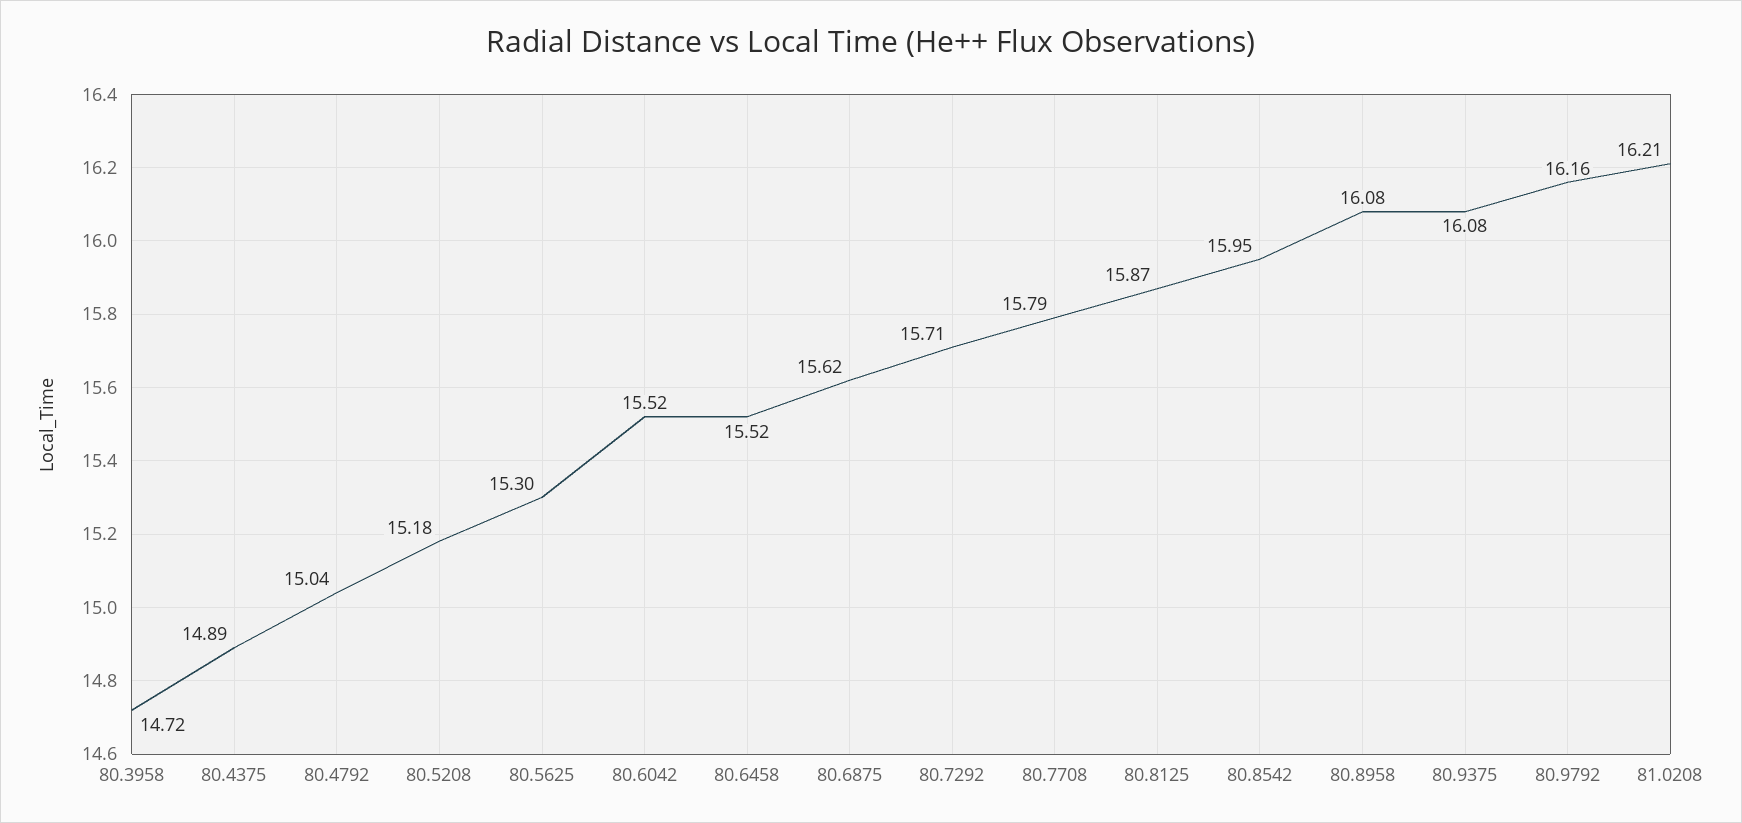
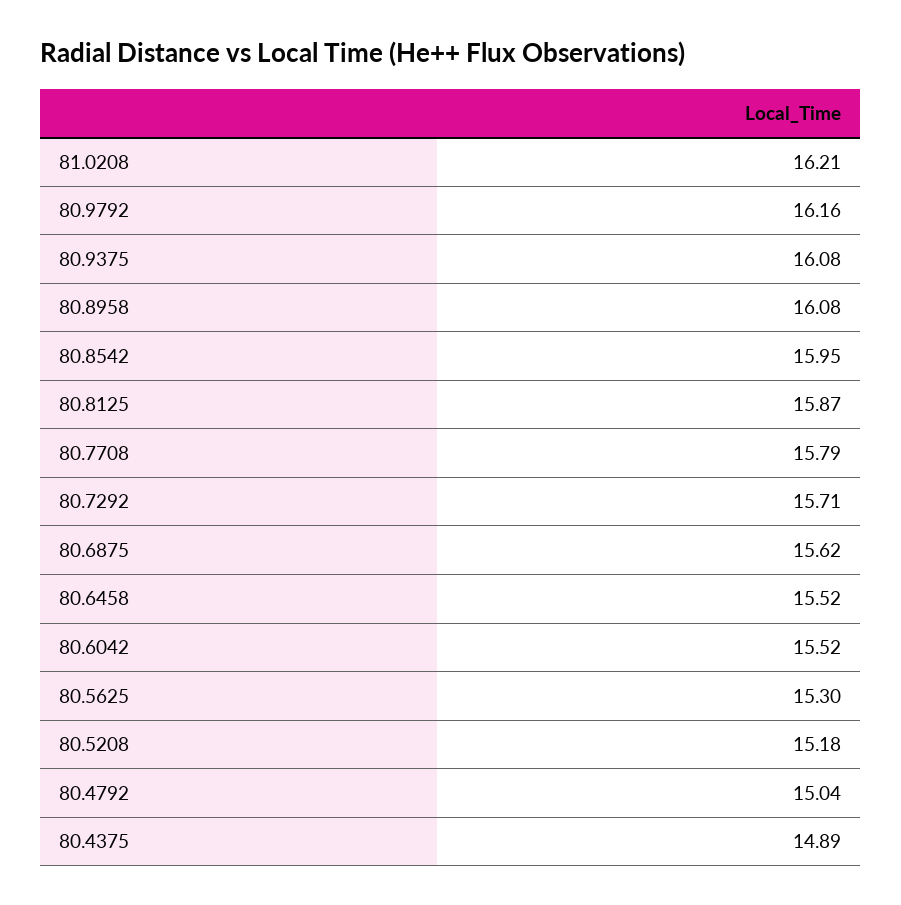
  {
-   "80.3958": 14.72,
    "80.4375": 14.89,
    "80.4792": 15.04,
    "80.5208": 15.18,
    "80.5625": 15.3,
    "80.6042": 15.52,
    "80.6458": 15.52,
    "80.6875": 15.62,
    "80.7292": 15.71,
    "80.7708": 15.79,
    "80.8125": 15.87,
    "80.8542": 15.95,
    "80.8958": 16.08,
    "80.9375": 16.08,
    "80.9792": 16.16,
    "81.0208": 16.21
  }

